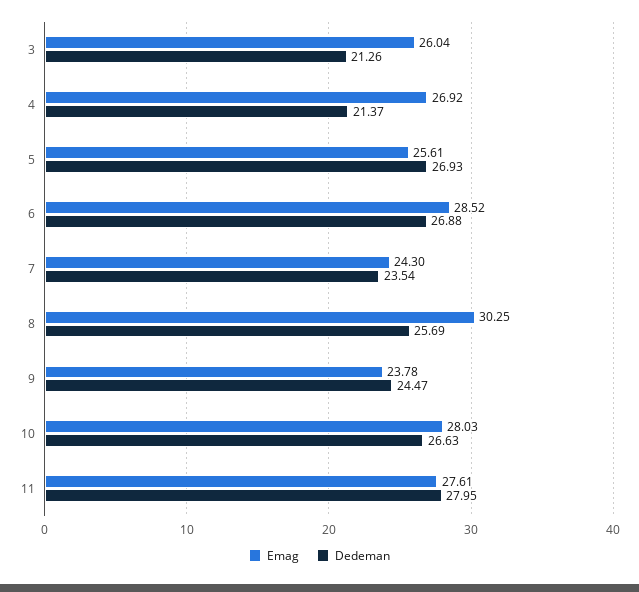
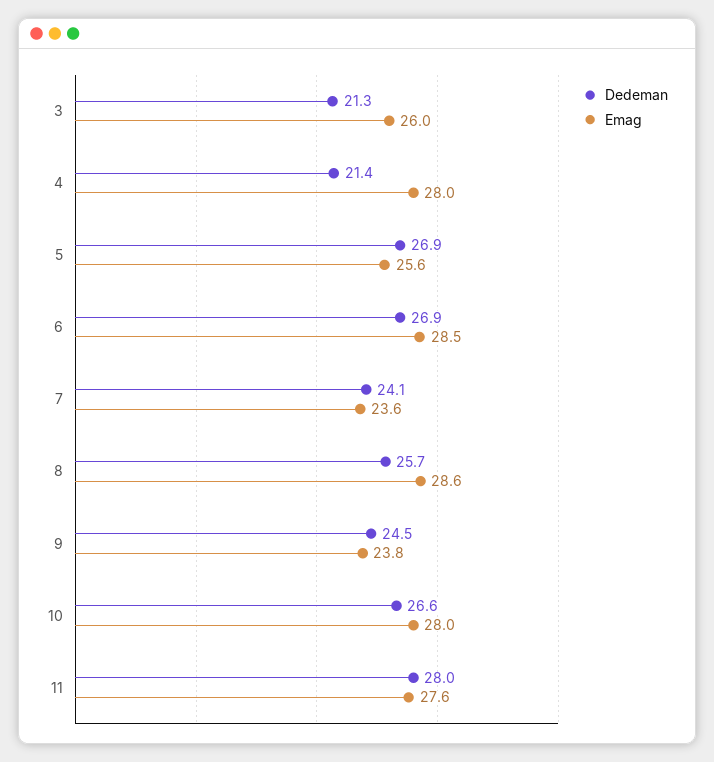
  {
    "Emag": {
      "3": 26.04,
-     "4": 26.92,
+     "4": 28,
      "5": 25.61,
      "6": 28.52,
-     "7": 24.3,
+     "7": 23.6,
-     "8": 30.25,
+     "8": 28.6,
      "9": 23.78,
      "10": 28.03,
      "11": 27.61
    },
    "Dedeman": {
      "3": 21.26,
      "4": 21.37,
      "5": 26.93,
      "6": 26.88,
-     "7": 23.54,
+     "7": 24.1,
      "8": 25.69,
      "9": 24.47,
      "10": 26.63,
      "11": 27.95
    }
  }

